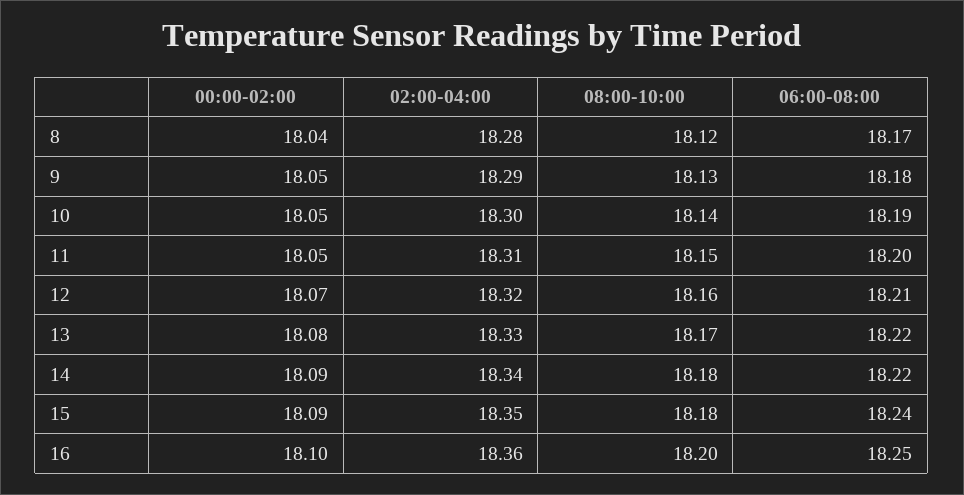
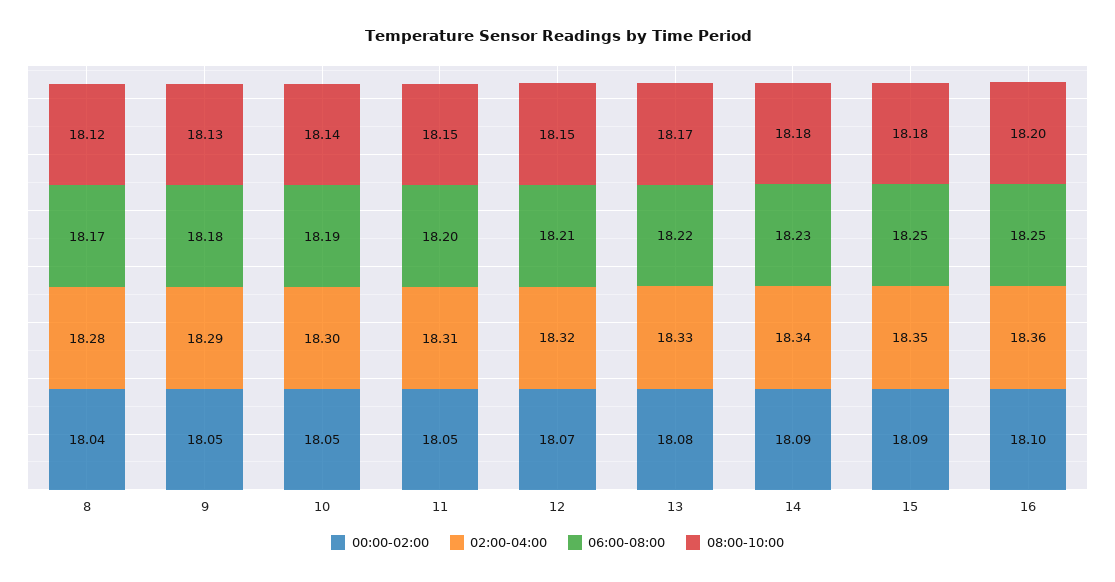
  {
    "00:00-02:00": {
      "8": 18.04,
      "9": 18.05,
      "10": 18.05,
      "11": 18.05,
      "12": 18.07,
      "13": 18.08,
      "14": 18.09,
      "15": 18.09,
      "16": 18.1
    },
    "02:00-04:00": {
      "8": 18.28,
      "9": 18.29,
      "10": 18.3,
      "11": 18.31,
      "12": 18.32,
      "13": 18.33,
      "14": 18.34,
      "15": 18.35,
      "16": 18.36
    },
    "08:00-10:00": {
      "8": 18.12,
      "9": 18.13,
      "10": 18.14,
      "11": 18.15,
-     "12": 18.16,
+     "12": 18.15,
      "13": 18.17,
      "14": 18.18,
      "15": 18.18,
      "16": 18.2
    },
    "06:00-08:00": {
      "8": 18.17,
      "9": 18.18,
      "10": 18.19,
      "11": 18.2,
      "12": 18.21,
      "13": 18.22,
-     "14": 18.22,
+     "14": 18.23,
-     "15": 18.24,
+     "15": 18.25,
      "16": 18.25
    }
  }

